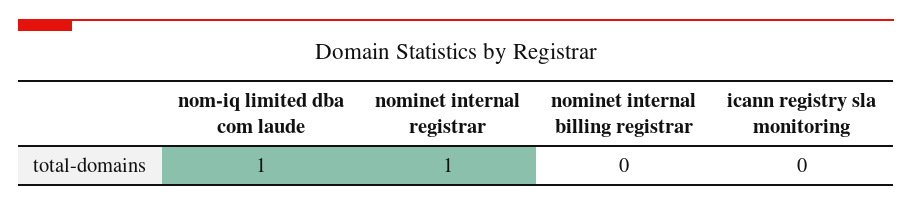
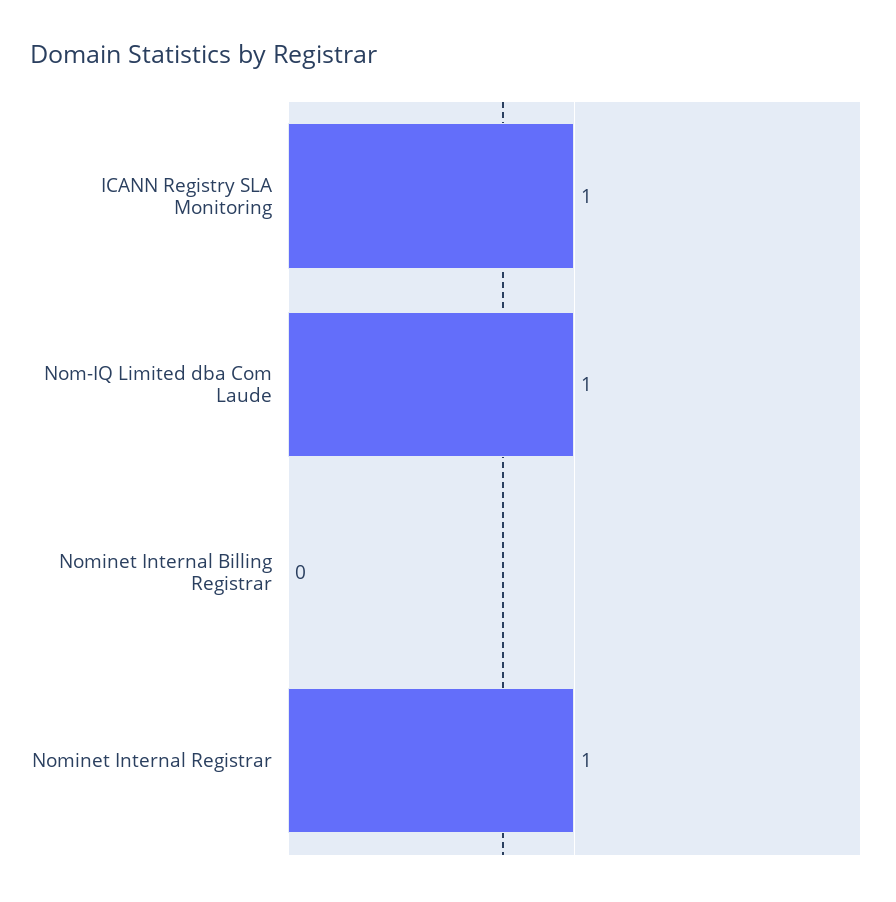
  {
    "nom-iq limited dba com laude": 1,
    "nominet internal registrar": 1,
    "nominet internal billing registrar": 0,
-   "icann registry sla monitoring": 0
+   "icann registry sla monitoring": 1
  }

